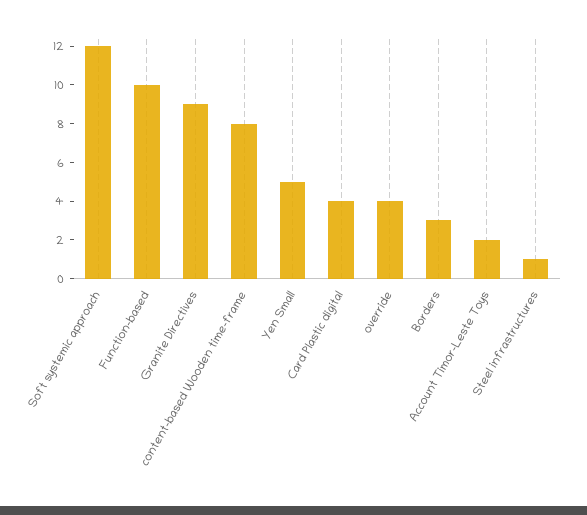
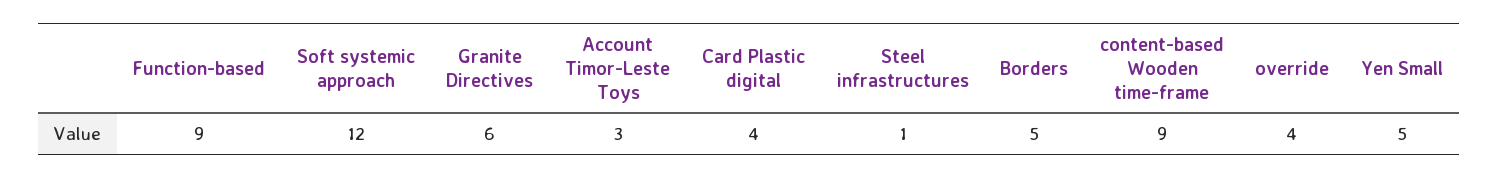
  {
    "Soft systemic approach": 12,
-   "Function-based": 10,
+   "Function-based": 9,
-   "Granite Directives": 9,
+   "Granite Directives": 6,
-   "content-based Wooden time-frame": 8,
+   "content-based Wooden time-frame": 9,
    "Yen Small": 5,
    "Card Plastic digital": 4,
    "override": 4,
-   "Borders": 3,
+   "Borders": 5,
-   "Account Timor-Leste Toys": 2,
+   "Account Timor-Leste Toys": 3,
    "Steel infrastructures": 1
  }

